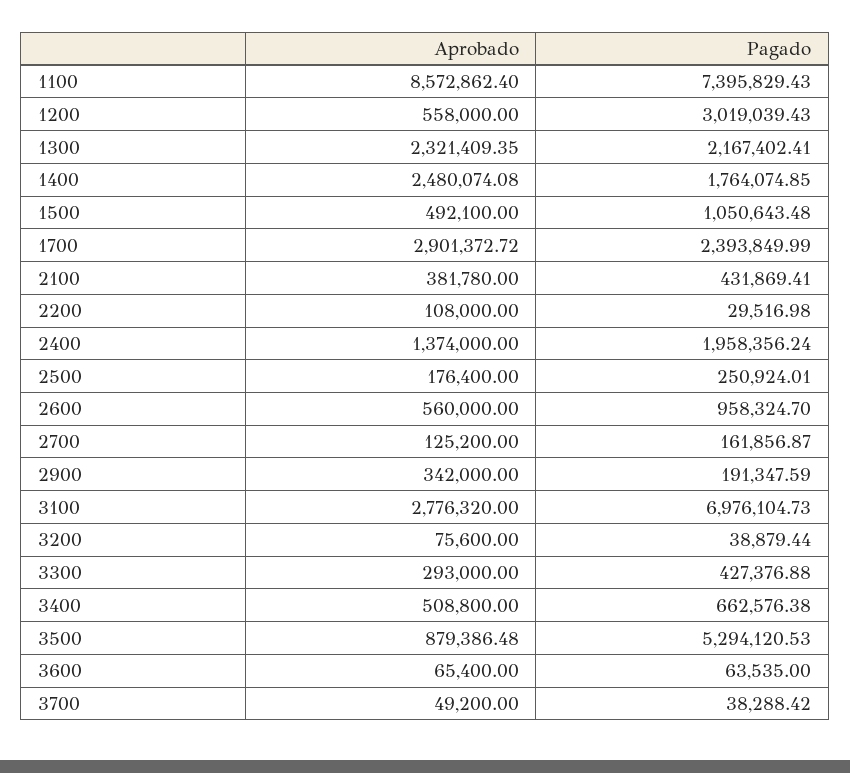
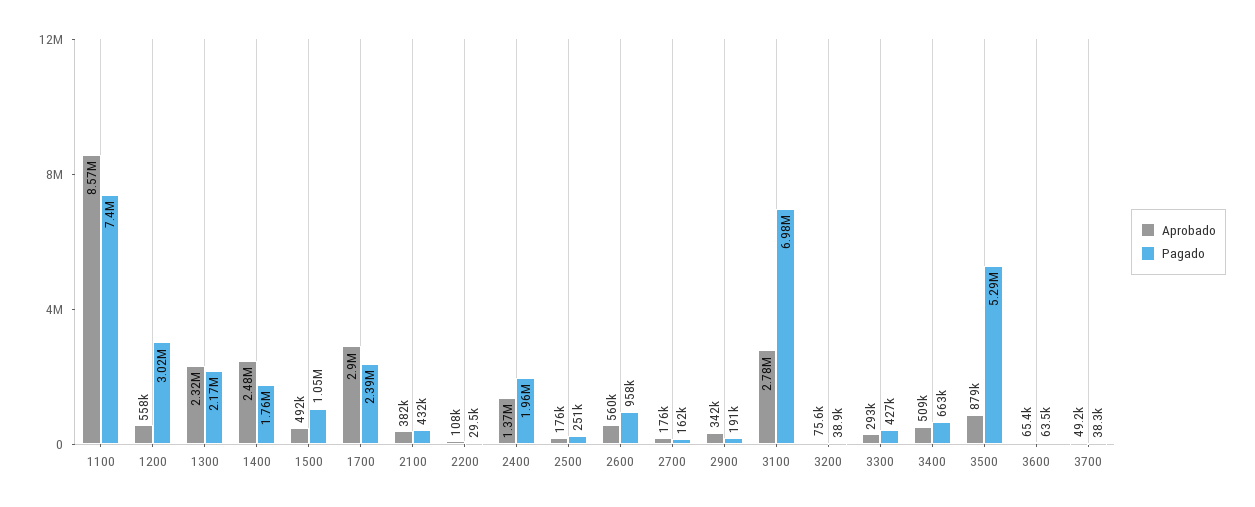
  {
    "Aprobado": {
      "1100": 8572862.4,
      "1200": 558000,
      "1300": 2321409.35,
      "1400": 2480074.08,
      "1500": 492100,
      "1700": 2901372.72,
      "2100": 381780,
      "2200": 108000,
      "2400": 1374000,
      "2500": 176400,
      "2600": 560000,
-     "2700": 125200,
+     "2700": 176000,
      "2900": 342000,
      "3100": 2776320,
      "3200": 75600,
      "3300": 293000,
      "3400": 508800,
      "3500": 879386.48,
      "3600": 65400,
      "3700": 49200
    },
    "Pagado": {
      "1100": 7395829.43,
      "1200": 3019039.43,
      "1300": 2167402.41,
      "1400": 1764074.85,
      "1500": 1050643.48,
      "1700": 2393849.99,
      "2100": 431869.41,
      "2200": 29516.98,
      "2400": 1958356.24,
      "2500": 250924.01,
      "2600": 958324.7,
      "2700": 161856.87,
      "2900": 191347.59,
      "3100": 6976104.73,
      "3200": 38879.44,
      "3300": 427376.88,
      "3400": 662576.38,
      "3500": 5294120.53,
      "3600": 63535,
      "3700": 38288.42
    }
  }

